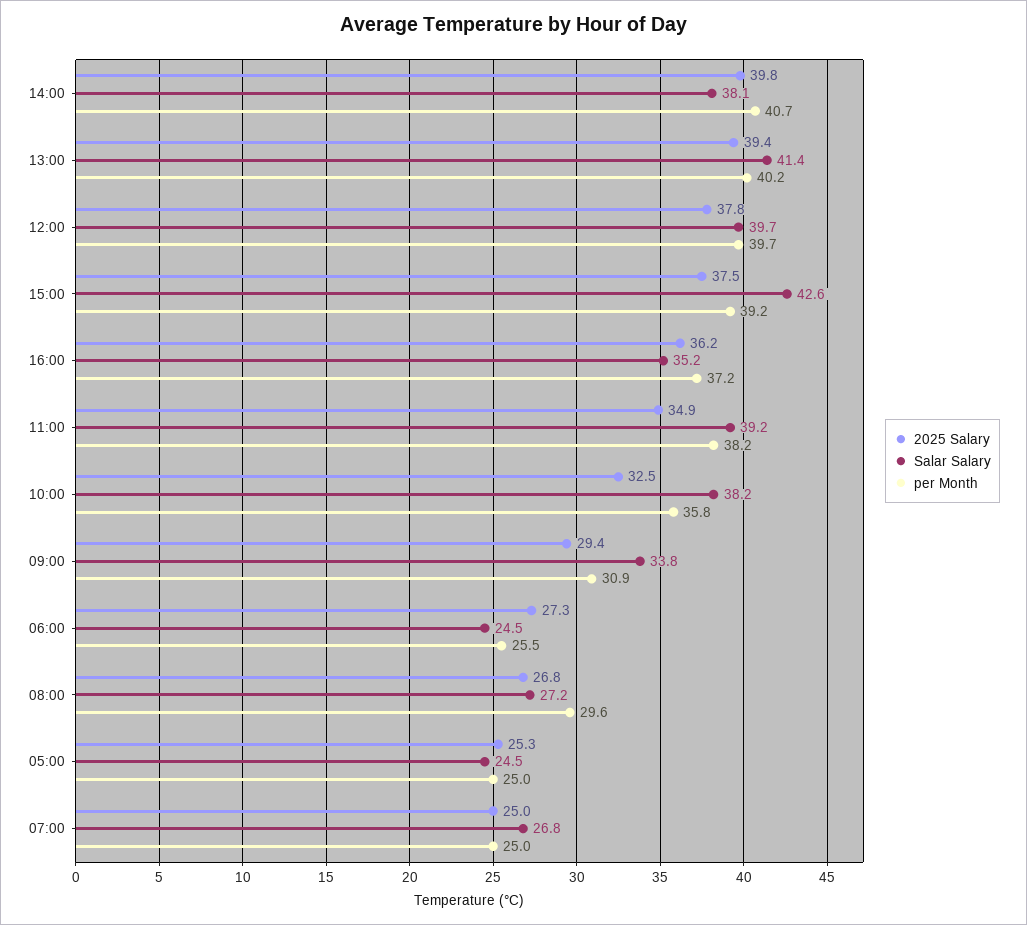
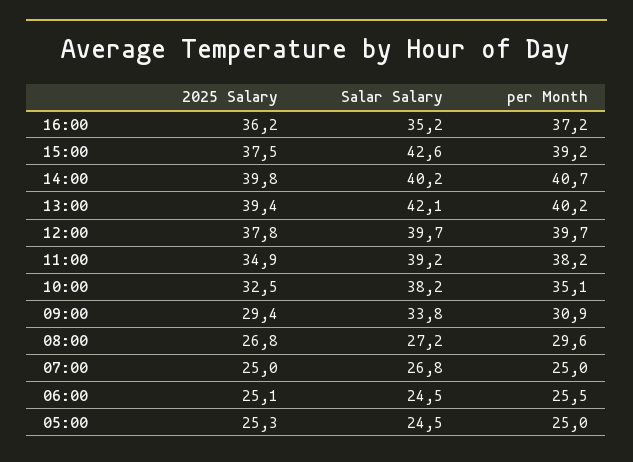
  {
    "2025 Salary": {
      "14:00": 39.8,
      "13:00": 39.4,
      "12:00": 37.8,
      "15:00": 37.5,
      "16:00": 36.2,
      "11:00": 34.9,
      "10:00": 32.5,
      "09:00": 29.4,
-     "06:00": 27.3,
+     "06:00": 25.1,
      "08:00": 26.8,
      "05:00": 25.3,
      "07:00": 25
    },
    "Salar Salary": {
-     "14:00": 38.1,
+     "14:00": 40.2,
-     "13:00": 41.4,
+     "13:00": 42.1,
      "12:00": 39.7,
      "15:00": 42.6,
      "16:00": 35.2,
      "11:00": 39.2,
      "10:00": 38.2,
      "09:00": 33.8,
      "06:00": 24.5,
      "08:00": 27.2,
      "05:00": 24.5,
      "07:00": 26.8
    },
    "per Month": {
      "14:00": 40.7,
      "13:00": 40.2,
      "12:00": 39.7,
      "15:00": 39.2,
      "16:00": 37.2,
      "11:00": 38.2,
-     "10:00": 35.8,
+     "10:00": 35.1,
      "09:00": 30.9,
      "06:00": 25.5,
      "08:00": 29.6,
      "05:00": 25,
      "07:00": 25
    }
  }

